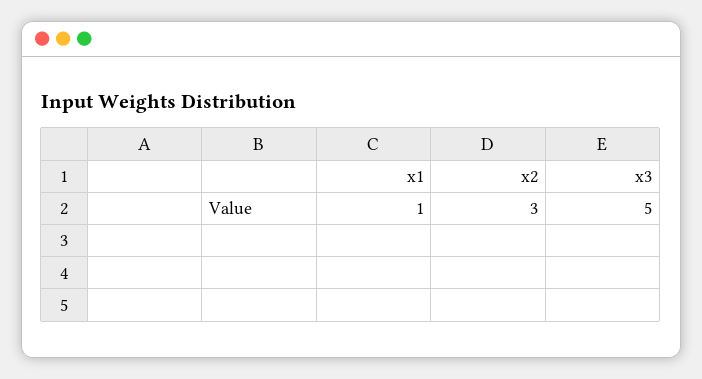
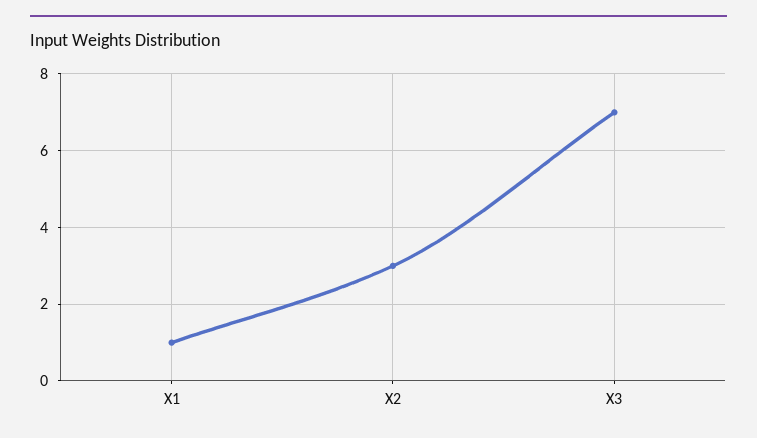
  {
    "x1": 1,
    "x2": 3,
-   "x3": 5
+   "x3": 7
  }

